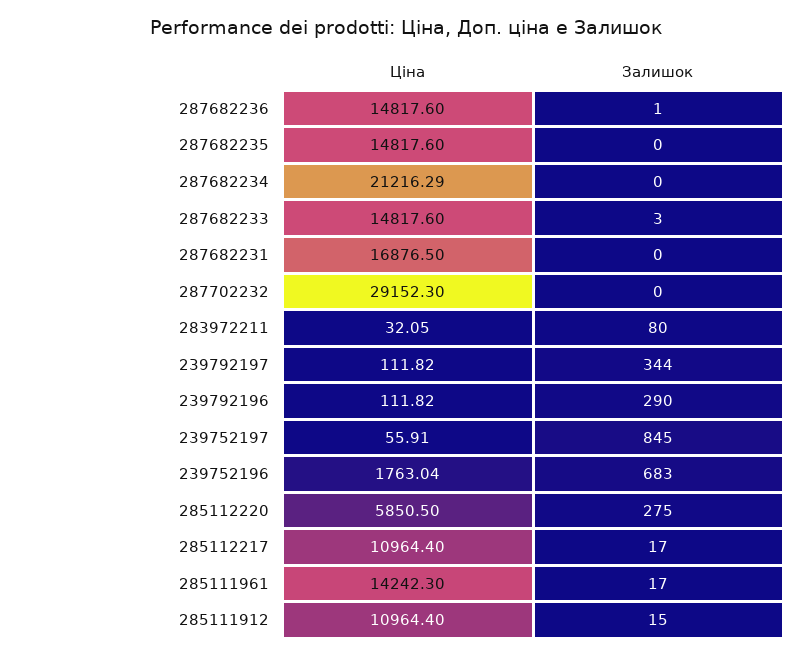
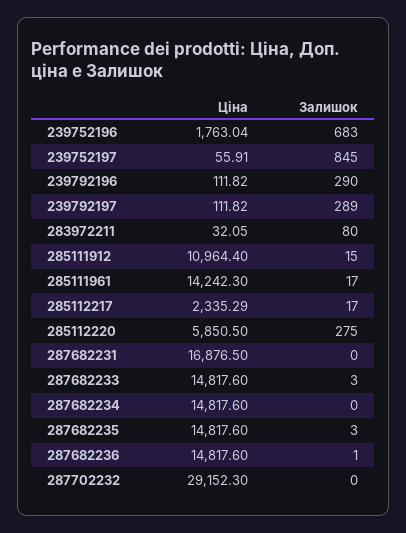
  {
    "Ціна": {
      "287682236": 14817.6,
      "287682235": 14817.6,
-     "287682234": 21216.29,
+     "287682234": 14817.6,
      "287682233": 14817.6,
      "287682231": 16876.5,
      "287702232": 29152.3,
      "283972211": 32.05,
      "239792197": 111.82,
      "239792196": 111.82,
      "239752197": 55.91,
      "239752196": 1763.04,
      "285112220": 5850.5,
-     "285112217": 10964.4,
+     "285112217": 2335.29,
      "285111961": 14242.3,
      "285111912": 10964.4
    },
    "Залишок": {
      "287682236": 1,
-     "287682235": 0,
+     "287682235": 3,
      "287682234": 0,
      "287682233": 3,
      "287682231": 0,
      "287702232": 0,
      "283972211": 80,
-     "239792197": 344,
+     "239792197": 289,
      "239792196": 290,
      "239752197": 845,
      "239752196": 683,
      "285112220": 275,
      "285112217": 17,
      "285111961": 17,
      "285111912": 15
    }
  }

